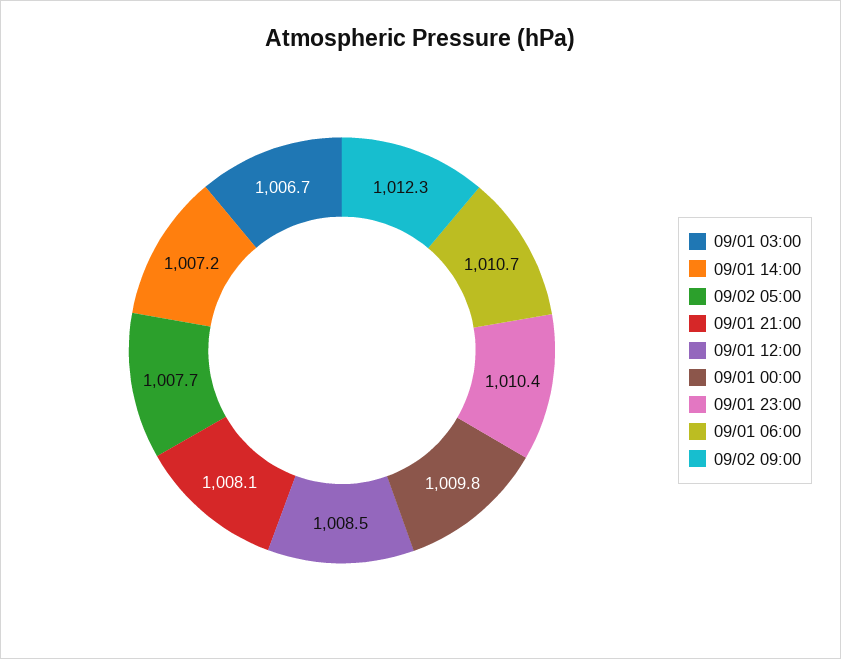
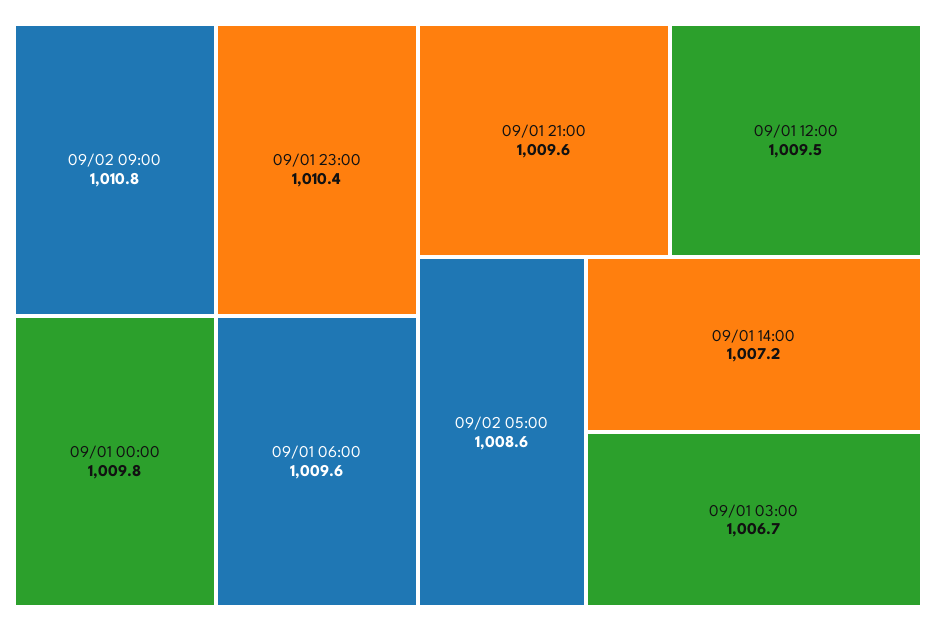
  {
    "09/01 03:00": 1006.7,
    "09/01 14:00": 1007.2,
-   "09/02 05:00": 1007.7,
+   "09/02 05:00": 1008.6,
-   "09/01 21:00": 1008.1,
+   "09/01 21:00": 1009.6,
-   "09/01 12:00": 1008.5,
+   "09/01 12:00": 1009.5,
    "09/01 00:00": 1009.8,
    "09/01 23:00": 1010.4,
-   "09/01 06:00": 1010.7,
+   "09/01 06:00": 1009.6,
-   "09/02 09:00": 1012.3
+   "09/02 09:00": 1010.8
  }

